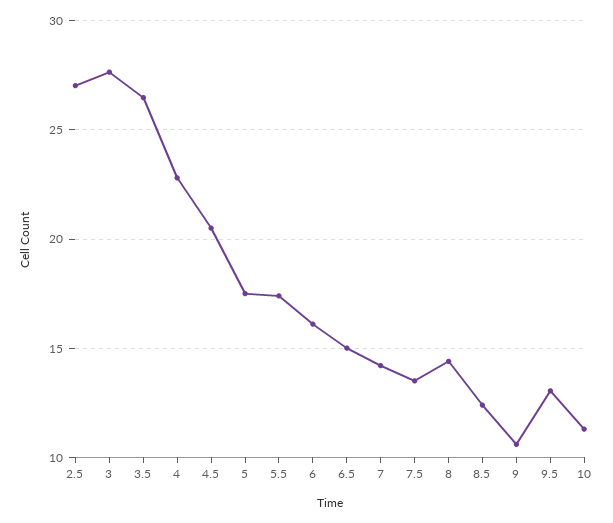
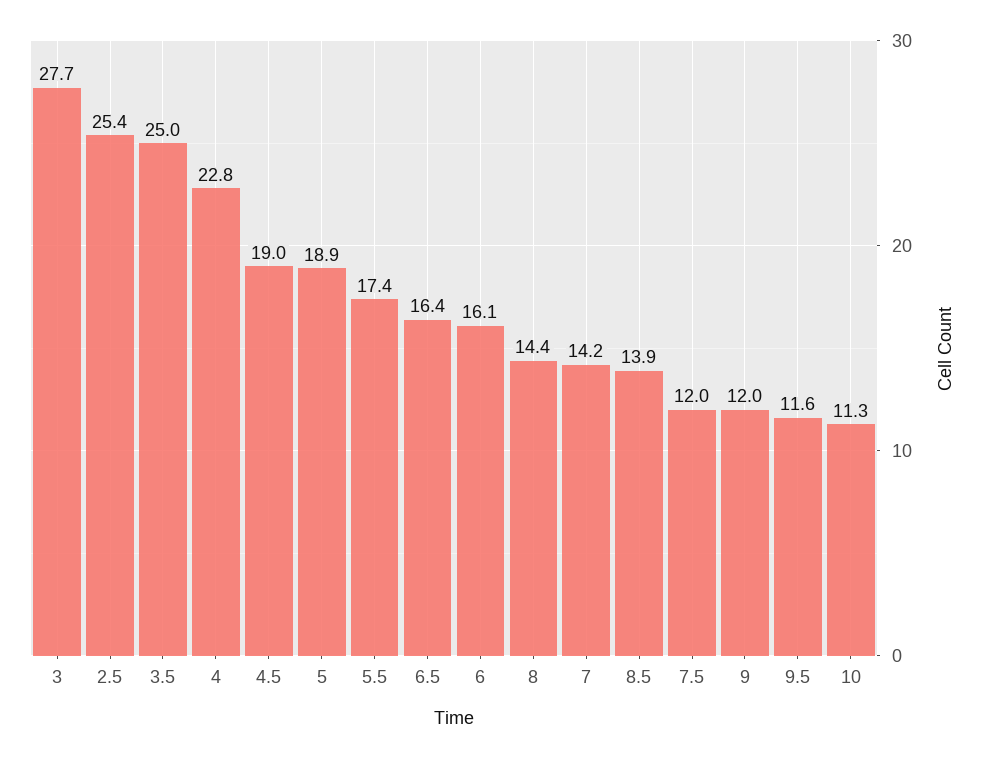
  {
-   "2.5": 27,
+   "2.5": 25.4,
    "3": 27.7,
-   "3.5": 26.5,
+   "3.5": 25,
    "4": 22.8,
-   "4.5": 20.5,
+   "4.5": 19,
-   "5": 17.5,
+   "5": 18.9,
    "5.5": 17.4,
    "6": 16.1,
-   "6.5": 15,
+   "6.5": 16.4,
    "7": 14.2,
-   "7.5": 13.5,
+   "7.5": 12,
    "8": 14.4,
-   "8.5": 12.5,
+   "8.5": 13.9,
-   "9": 10.5,
+   "9": 12,
-   "9.5": 13,
+   "9.5": 11.6,
    "10": 11.3
  }

